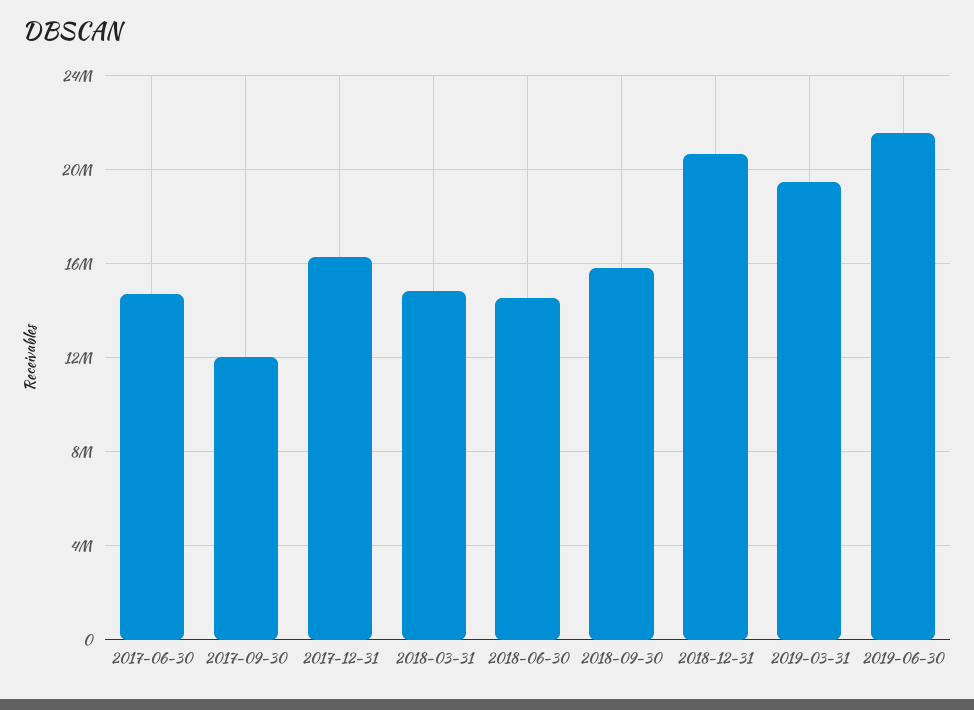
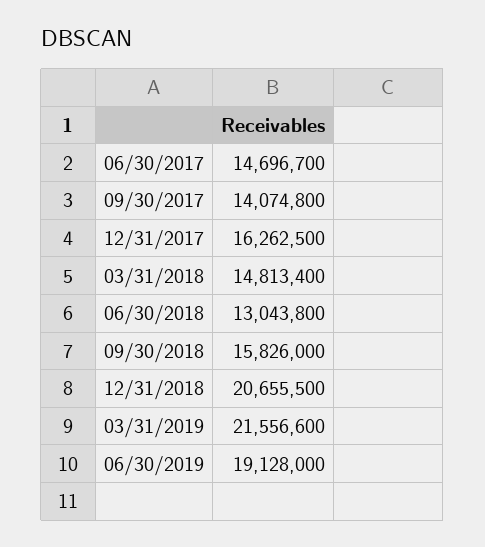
  {
    "2017-06-30": 14696700,
-   "2017-09-30": 12000000,
+   "2017-09-30": 14074800,
    "2017-12-31": 16262500,
    "2018-03-31": 14813400,
-   "2018-06-30": 14500000,
+   "2018-06-30": 13043800,
    "2018-09-30": 15826000,
    "2018-12-31": 20655500,
-   "2019-03-31": 19500000,
+   "2019-03-31": 21556600,
-   "2019-06-30": 21500000
+   "2019-06-30": 19128000
  }

